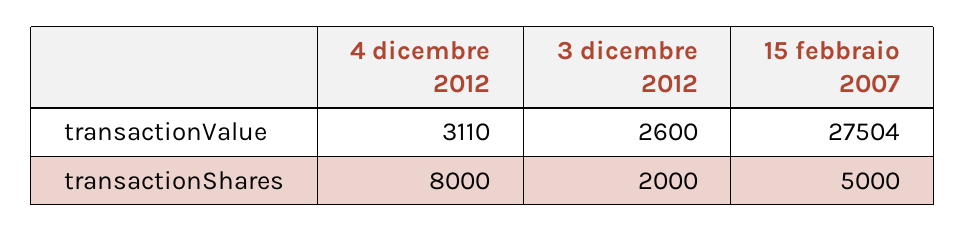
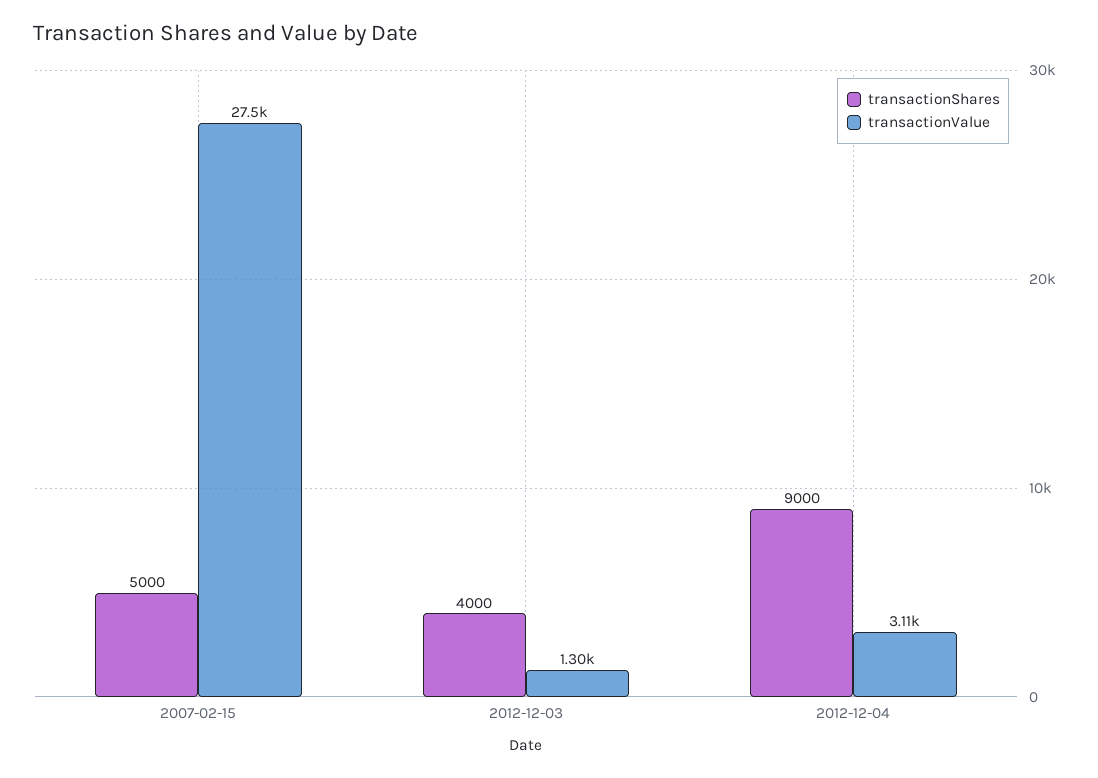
  {
    "transactionValue": {
      "4 dicembre 2012": 3110,
-     "3 dicembre 2012": 2600,
+     "3 dicembre 2012": 1300,
      "15 febbraio 2007": 27504
    },
    "transactionShares": {
-     "4 dicembre 2012": 8000,
+     "4 dicembre 2012": 9000,
-     "3 dicembre 2012": 2000,
+     "3 dicembre 2012": 4000,
      "15 febbraio 2007": 5000
    }
  }

